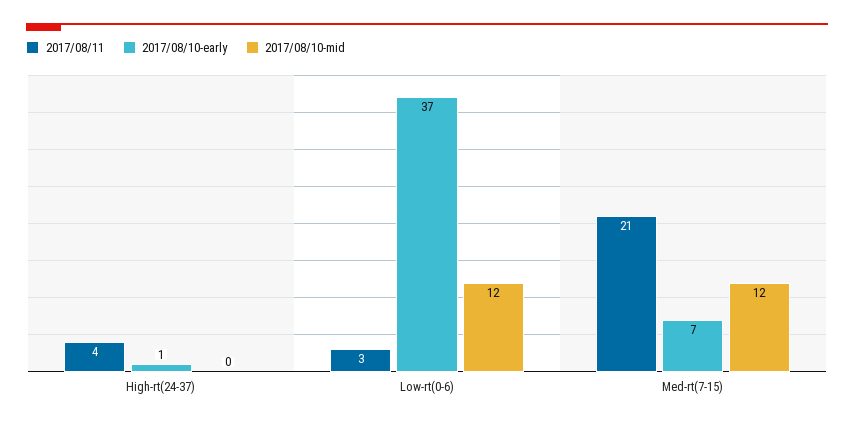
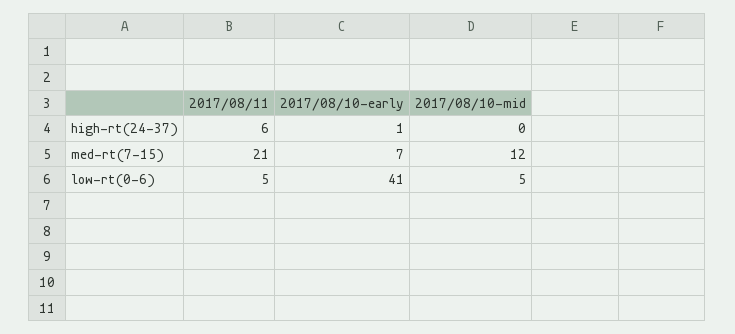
  {
    "2017/08/11": {
-     "High-rt(24-37)": 4,
+     "High-rt(24-37)": 6,
-     "Low-rt(0-6)": 3,
+     "Low-rt(0-6)": 5,
      "Med-rt(7-15)": 21
    },
    "2017/08/10-early": {
      "High-rt(24-37)": 1,
-     "Low-rt(0-6)": 37,
+     "Low-rt(0-6)": 41,
      "Med-rt(7-15)": 7
    },
    "2017/08/10-mid": {
      "High-rt(24-37)": 0,
-     "Low-rt(0-6)": 12,
+     "Low-rt(0-6)": 5,
      "Med-rt(7-15)": 12
    }
  }

